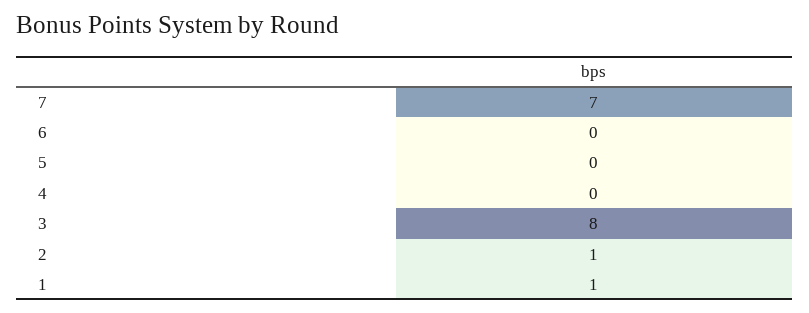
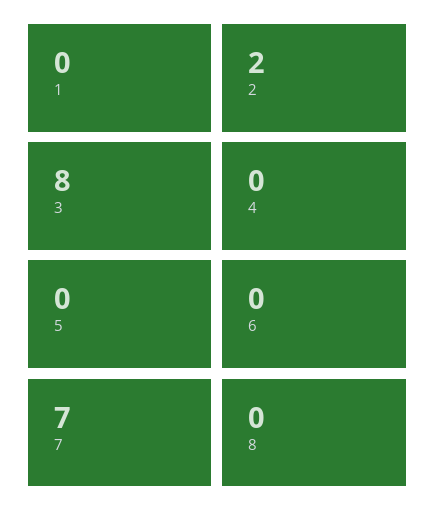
  {
    "7": 7,
    "6": 0,
    "5": 0,
    "4": 0,
    "3": 8,
-   "2": 1,
+   "2": 2,
-   "1": 1
+   "1": 0,
+   "8": 0
  }

